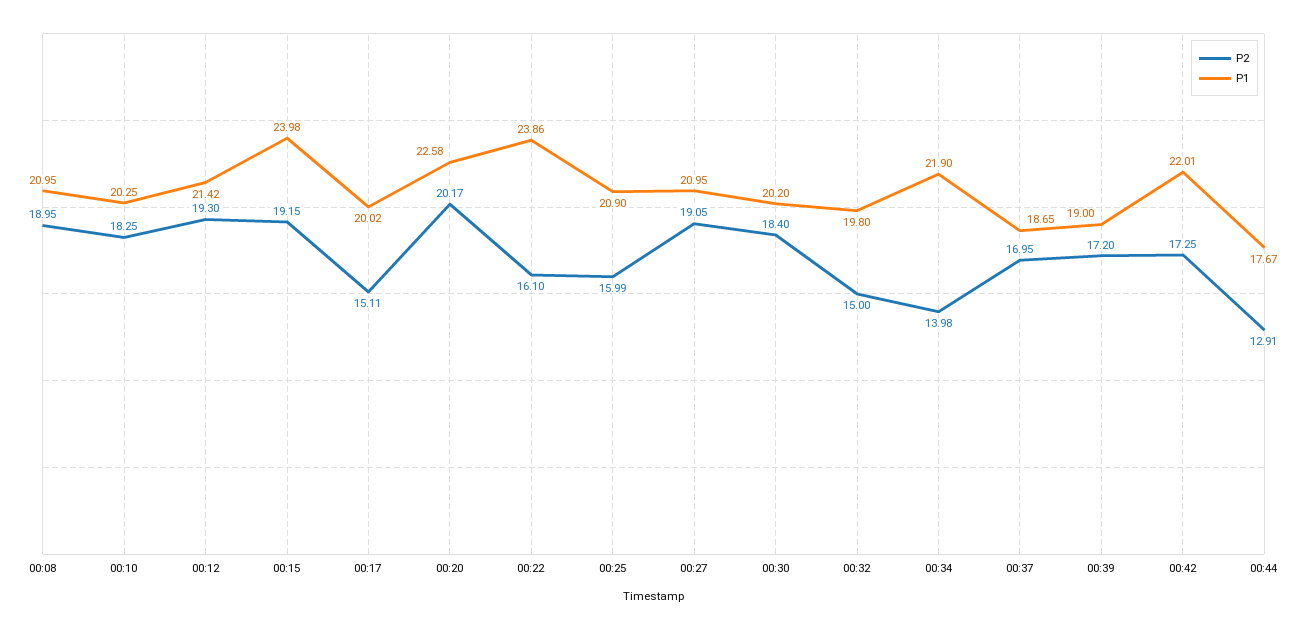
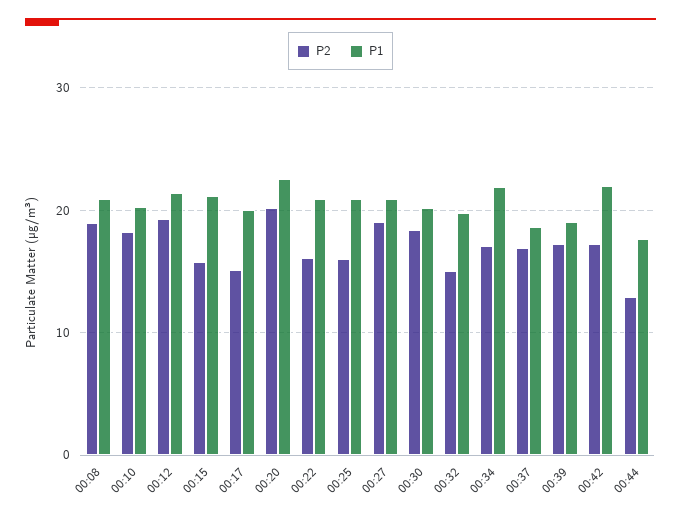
  {
    "P2": {
      "00:08": 18.95,
      "00:10": 18.25,
      "00:12": 19.3,
-     "00:15": 19.15,
+     "00:15": 16,
      "00:17": 15.11,
      "00:20": 20.17,
      "00:22": 16.1,
      "00:25": 15.99,
      "00:27": 19.05,
      "00:30": 18.4,
      "00:32": 15,
-     "00:34": 13.98,
+     "00:34": 17,
      "00:37": 16.95,
      "00:39": 17.2,
      "00:42": 17.25,
      "00:44": 12.91
    },
    "P1": {
      "00:08": 20.95,
      "00:10": 20.25,
      "00:12": 21.42,
-     "00:15": 23.98,
+     "00:15": 21,
      "00:17": 20.02,
      "00:20": 22.58,
-     "00:22": 23.86,
+     "00:22": 21,
      "00:25": 20.9,
      "00:27": 20.95,
      "00:30": 20.2,
      "00:32": 19.8,
      "00:34": 21.9,
      "00:37": 18.65,
      "00:39": 19,
      "00:42": 22.01,
      "00:44": 17.67
    }
  }

